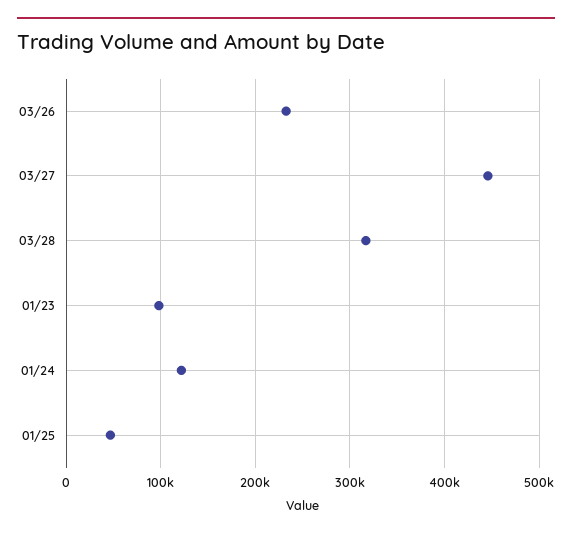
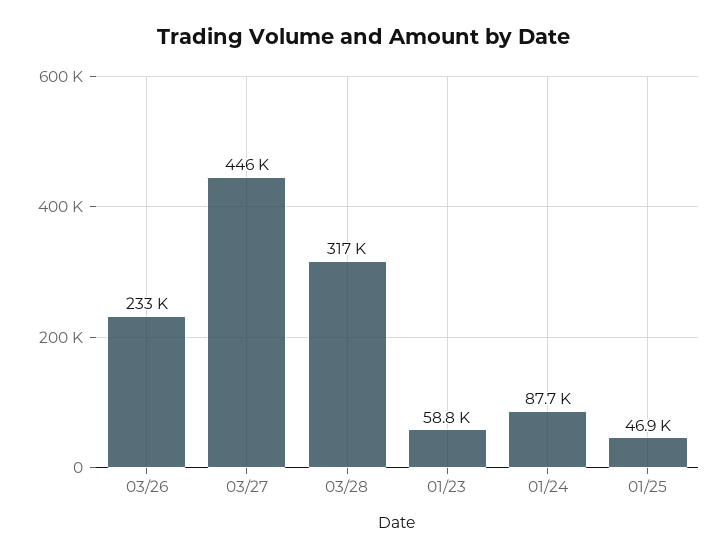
  {
    "03/26": 233000,
    "03/27": 446000,
    "03/28": 317000,
-   "01/23": 100000,
+   "01/23": 58800,
-   "01/24": 120000,
+   "01/24": 87700,
    "01/25": 46900
  }

